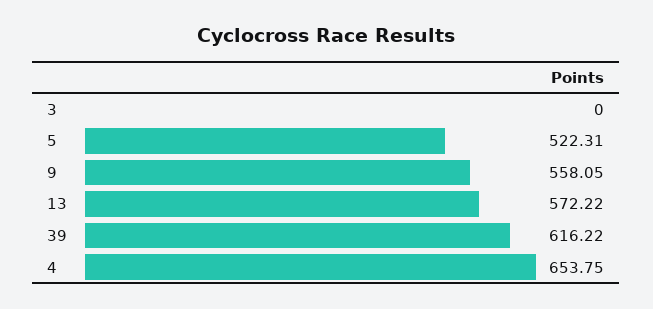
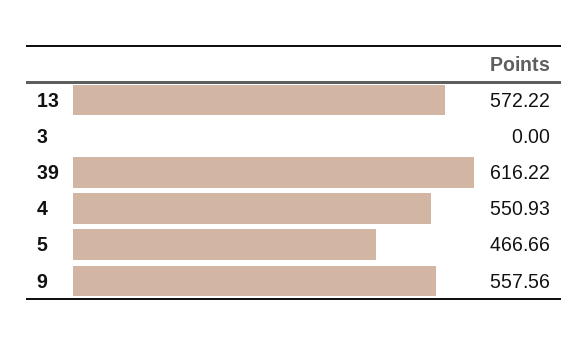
  {
    "3": 0,
-   "5": 522.31,
+   "5": 466.66,
-   "9": 558.05,
+   "9": 557.56,
    "13": 572.22,
    "39": 616.22,
-   "4": 653.75
+   "4": 550.93
  }

